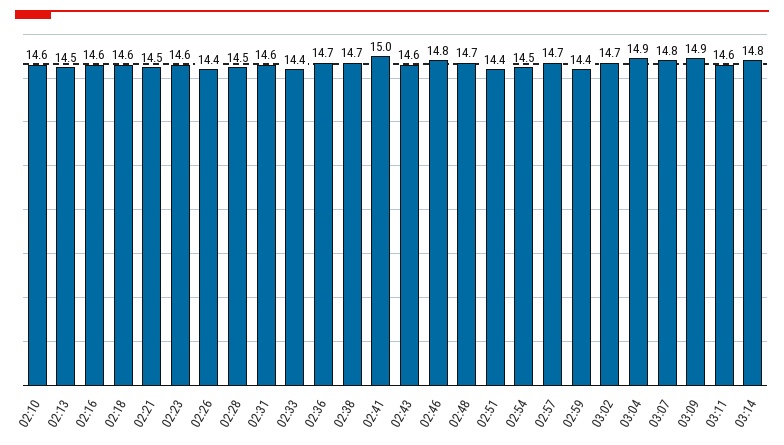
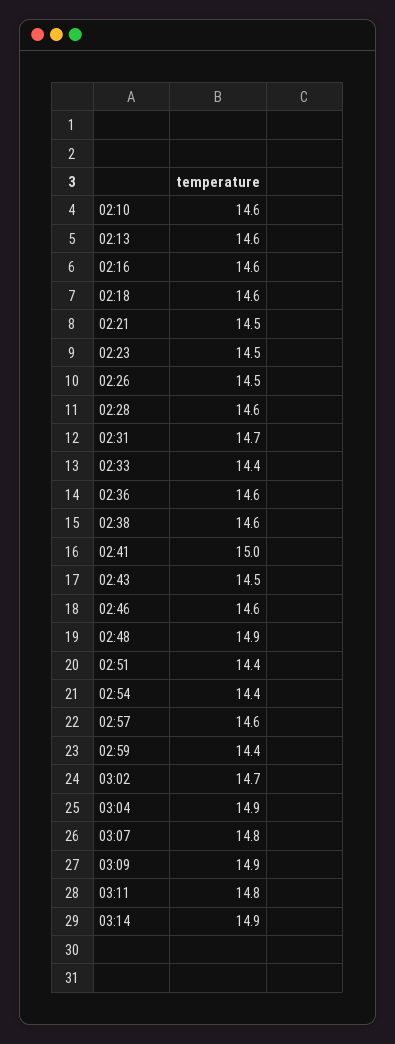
  {
    "02:10": 14.6,
-   "02:13": 14.5,
+   "02:13": 14.6,
    "02:16": 14.6,
    "02:18": 14.6,
    "02:21": 14.5,
-   "02:23": 14.6,
+   "02:23": 14.5,
-   "02:26": 14.4,
+   "02:26": 14.5,
-   "02:28": 14.5,
+   "02:28": 14.6,
-   "02:31": 14.6,
+   "02:31": 14.7,
    "02:33": 14.4,
-   "02:36": 14.7,
+   "02:36": 14.6,
-   "02:38": 14.7,
+   "02:38": 14.6,
    "02:41": 15,
-   "02:43": 14.6,
+   "02:43": 14.5,
-   "02:46": 14.8,
+   "02:46": 14.6,
-   "02:48": 14.7,
+   "02:48": 14.9,
    "02:51": 14.4,
-   "02:54": 14.5,
+   "02:54": 14.4,
-   "02:57": 14.7,
+   "02:57": 14.6,
    "02:59": 14.4,
    "03:02": 14.7,
    "03:04": 14.9,
    "03:07": 14.8,
    "03:09": 14.9,
-   "03:11": 14.6,
+   "03:11": 14.8,
-   "03:14": 14.8
+   "03:14": 14.9
  }

